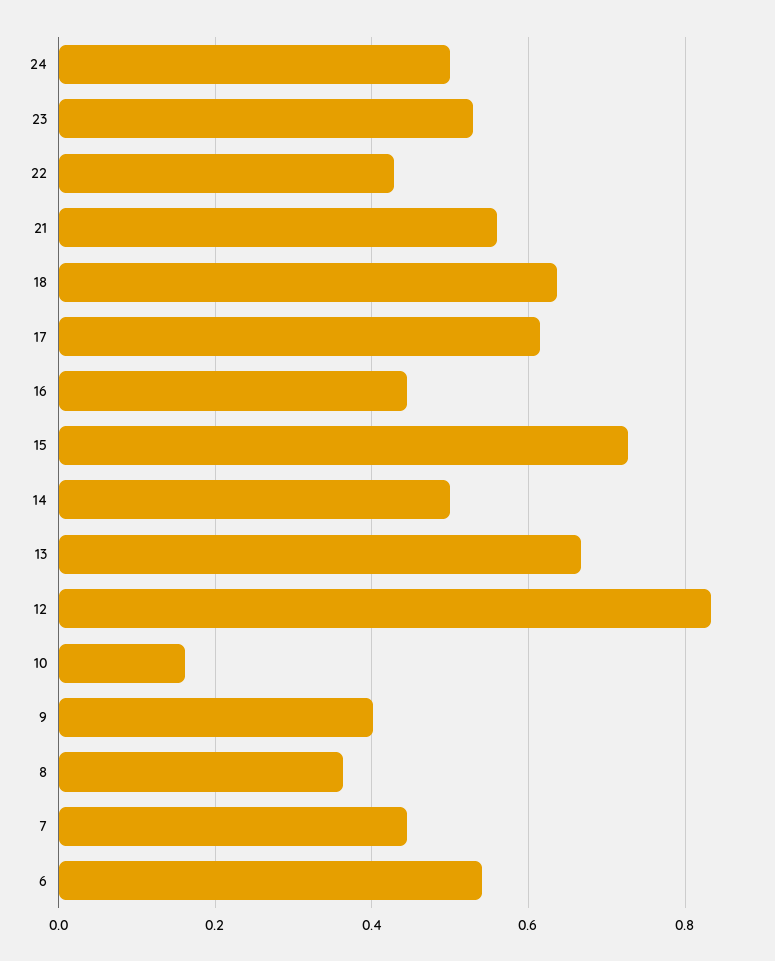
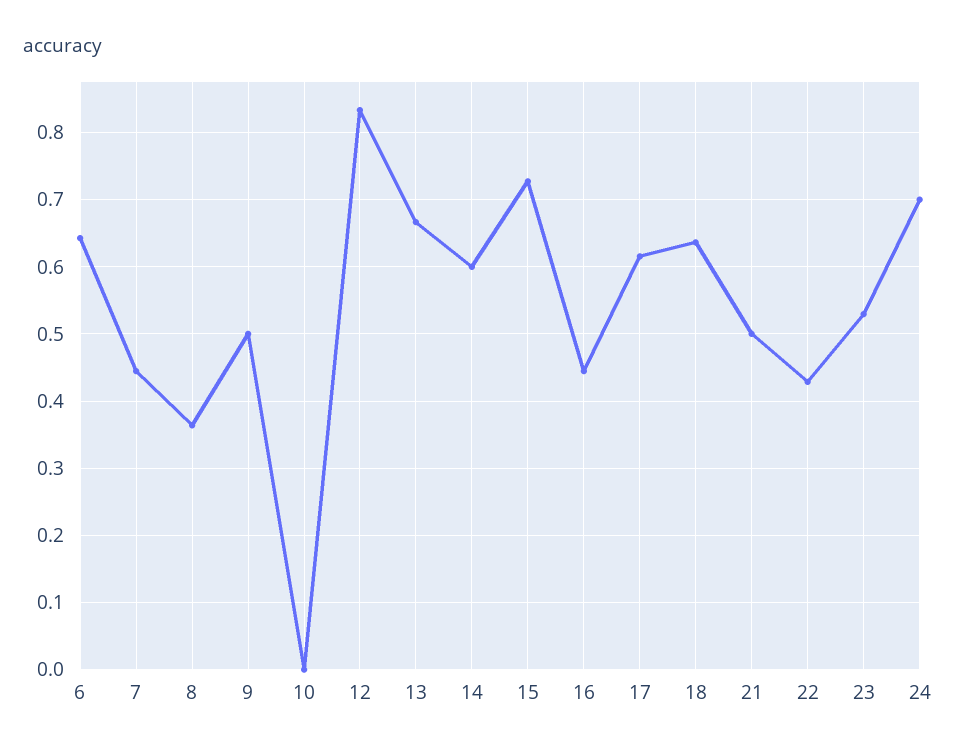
  {
-   "24": 0.5,
+   "24": 0.7,
    "23": 0.53,
    "22": 0.43,
-   "21": 0.56,
+   "21": 0.5,
    "18": 0.64,
    "17": 0.62,
    "16": 0.44,
    "15": 0.73,
-   "14": 0.5,
+   "14": 0.6,
    "13": 0.67,
    "12": 0.83,
-   "10": 0.16,
+   "10": 0,
-   "9": 0.4,
+   "9": 0.5,
    "8": 0.36,
    "7": 0.44,
-   "6": 0.54
+   "6": 0.64
  }

